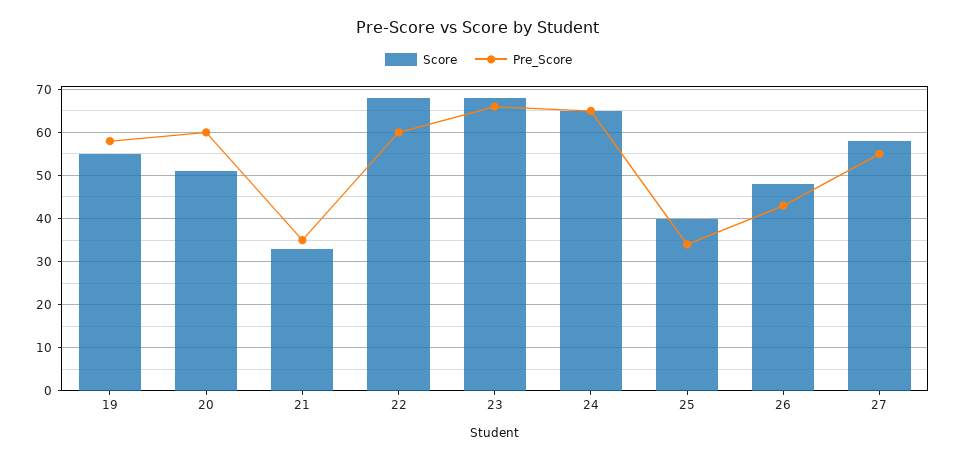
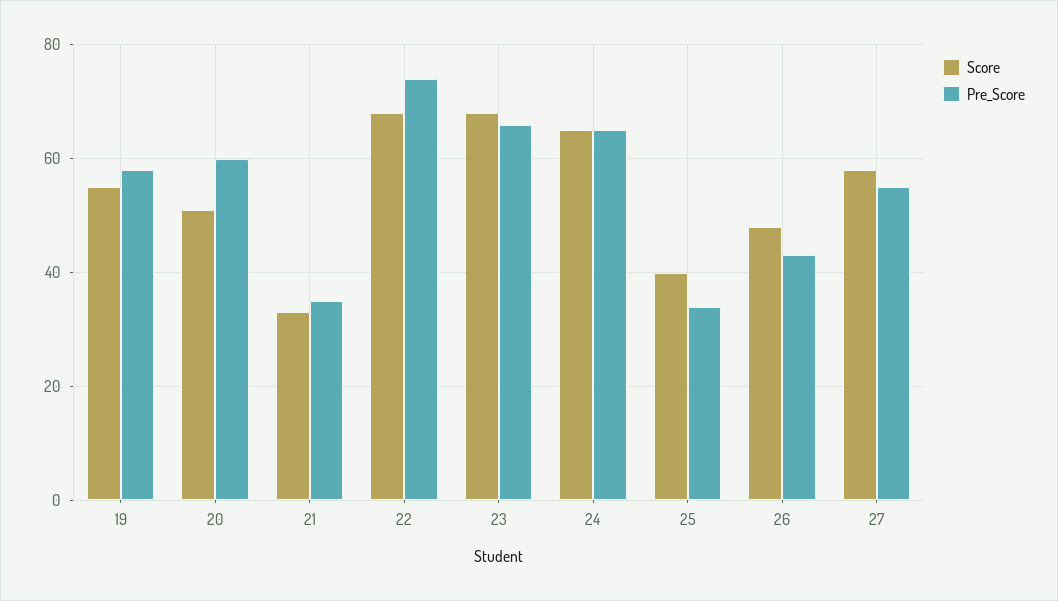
  {
    "Score": {
      "19": 55,
      "20": 50,
      "21": 35,
      "22": 70,
      "23": 70,
      "24": 65,
      "25": 40,
      "26": 50,
      "27": 60
    },
    "Pre_Score": {
      "19": 60,
      "20": 60,
      "21": 35,
-     "22": 60,
+     "22": 75,
      "23": 65,
      "24": 65,
      "25": 35,
      "26": 45,
      "27": 55
    }
  }

